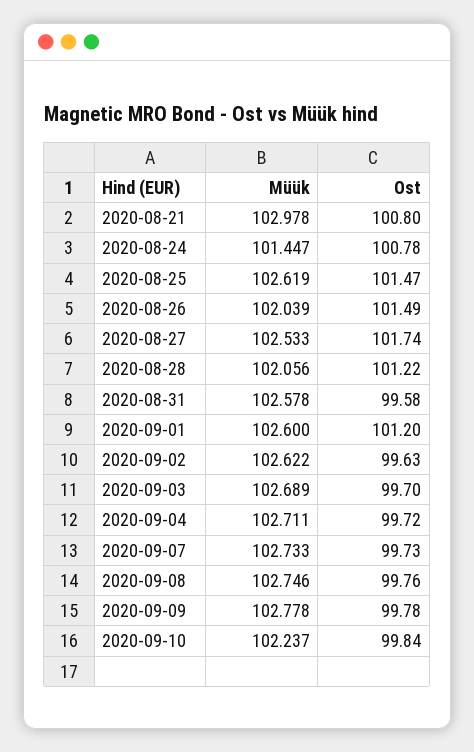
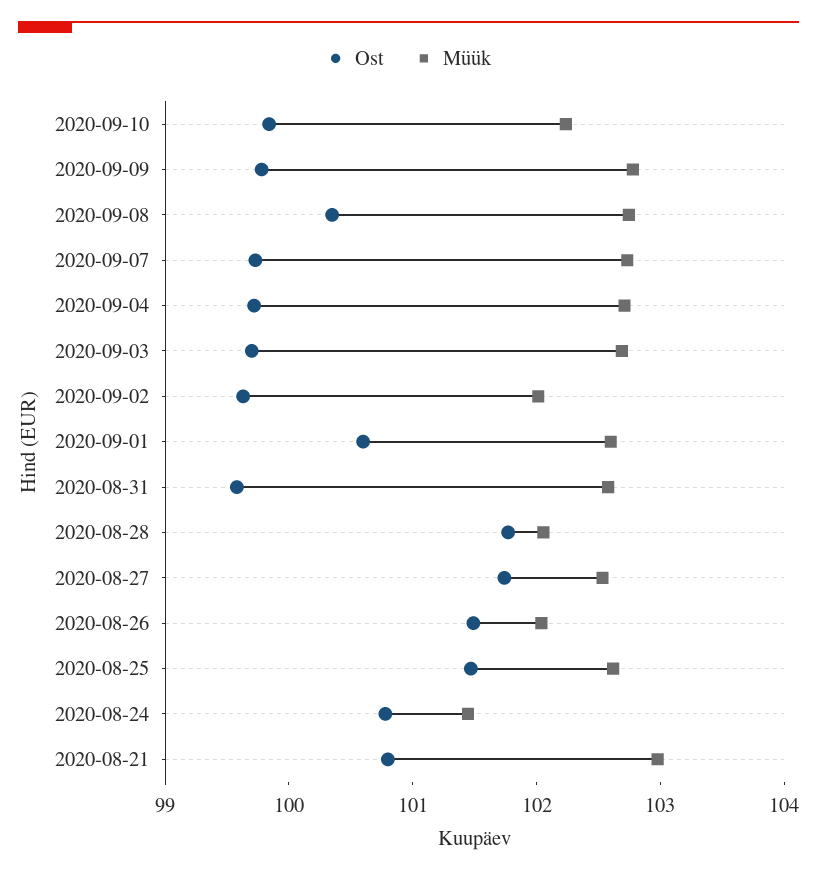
  {
    "Müük": {
      "2020-08-21": 102.978,
      "2020-08-24": 101.447,
      "2020-08-25": 102.619,
      "2020-08-26": 102.039,
      "2020-08-27": 102.533,
      "2020-08-28": 102.056,
      "2020-08-31": 102.578,
      "2020-09-01": 102.6,
-     "2020-09-02": 102.622,
+     "2020-09-02": 102,
      "2020-09-03": 102.689,
      "2020-09-04": 102.711,
      "2020-09-07": 102.733,
      "2020-09-08": 102.746,
      "2020-09-09": 102.778,
      "2020-09-10": 102.237
    },
    "Ost": {
      "2020-08-21": 100.8,
      "2020-08-24": 100.78,
      "2020-08-25": 101.47,
      "2020-08-26": 101.49,
      "2020-08-27": 101.74,
-     "2020-08-28": 101.22,
+     "2020-08-28": 101.8,
      "2020-08-31": 99.58,
-     "2020-09-01": 101.2,
+     "2020-09-01": 100.6,
      "2020-09-02": 99.63,
      "2020-09-03": 99.7,
      "2020-09-04": 99.72,
      "2020-09-07": 99.73,
-     "2020-09-08": 99.76,
+     "2020-09-08": 100.4,
      "2020-09-09": 99.78,
      "2020-09-10": 99.84
    }
  }

